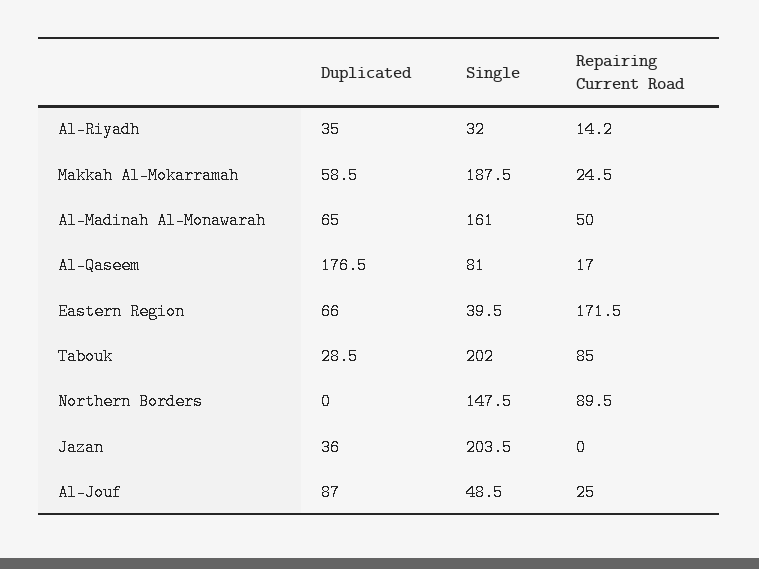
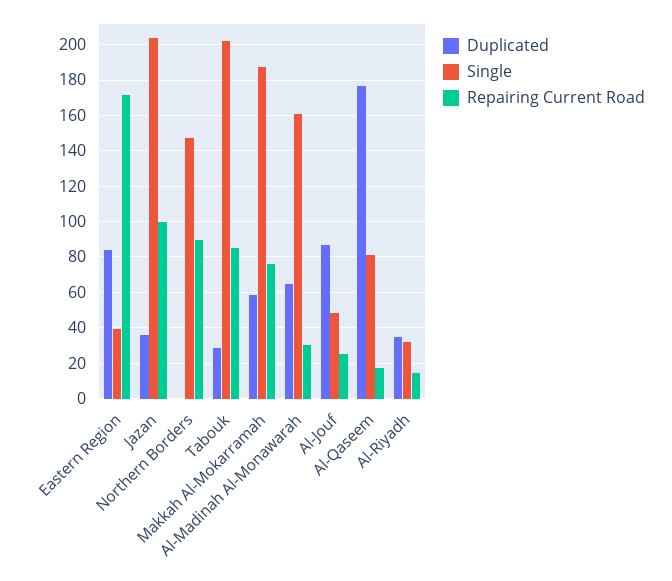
  {
    "Duplicated": {
      "Al-Riyadh": 35,
      "Makkah Al-Mokarramah": 58.5,
      "Al-Madinah Al-Monawarah": 65,
      "Al-Qaseem": 176.5,
-     "Eastern Region": 66,
+     "Eastern Region": 85,
      "Tabouk": 28.5,
      "Northern Borders": 0,
      "Jazan": 36,
      "Al-Jouf": 87
    },
    "Single": {
      "Al-Riyadh": 32,
      "Makkah Al-Mokarramah": 187.5,
      "Al-Madinah Al-Monawarah": 161,
      "Al-Qaseem": 81,
      "Eastern Region": 39.5,
      "Tabouk": 202,
      "Northern Borders": 147.5,
      "Jazan": 203.5,
      "Al-Jouf": 48.5
    },
    "Repairing Current Road": {
      "Al-Riyadh": 14.2,
-     "Makkah Al-Mokarramah": 24.5,
+     "Makkah Al-Mokarramah": 75,
-     "Al-Madinah Al-Monawarah": 50,
+     "Al-Madinah Al-Monawarah": 30,
      "Al-Qaseem": 17,
      "Eastern Region": 171.5,
      "Tabouk": 85,
      "Northern Borders": 89.5,
-     "Jazan": 0,
+     "Jazan": 100,
      "Al-Jouf": 25
    }
  }

